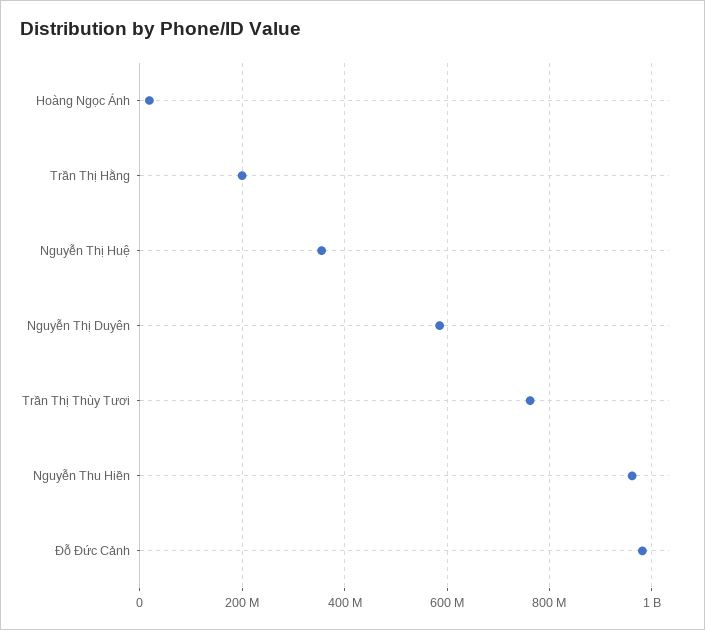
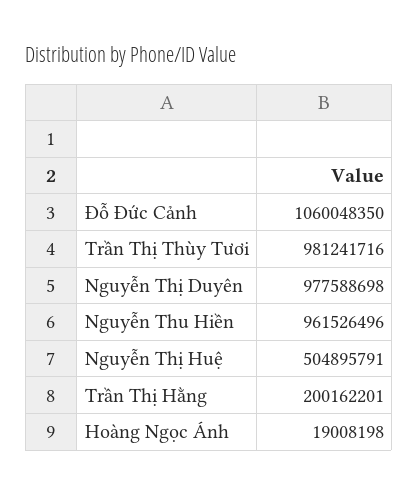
  {
    "Hoàng Ngọc Ánh": 19008198,
    "Trần Thị Hằng": 200162201,
-   "Nguyễn Thị Huệ": 360000000,
+   "Nguyễn Thị Huệ": 504895791,
-   "Nguyễn Thị Duyên": 580000000,
+   "Nguyễn Thị Duyên": 977588698,
-   "Trần Thị Thùy Tươi": 760000000,
+   "Trần Thị Thùy Tươi": 981241716,
    "Nguyễn Thu Hiền": 961526496,
-   "Đỗ Đức Cảnh": 980000000
+   "Đỗ Đức Cảnh": 1060048350
  }

